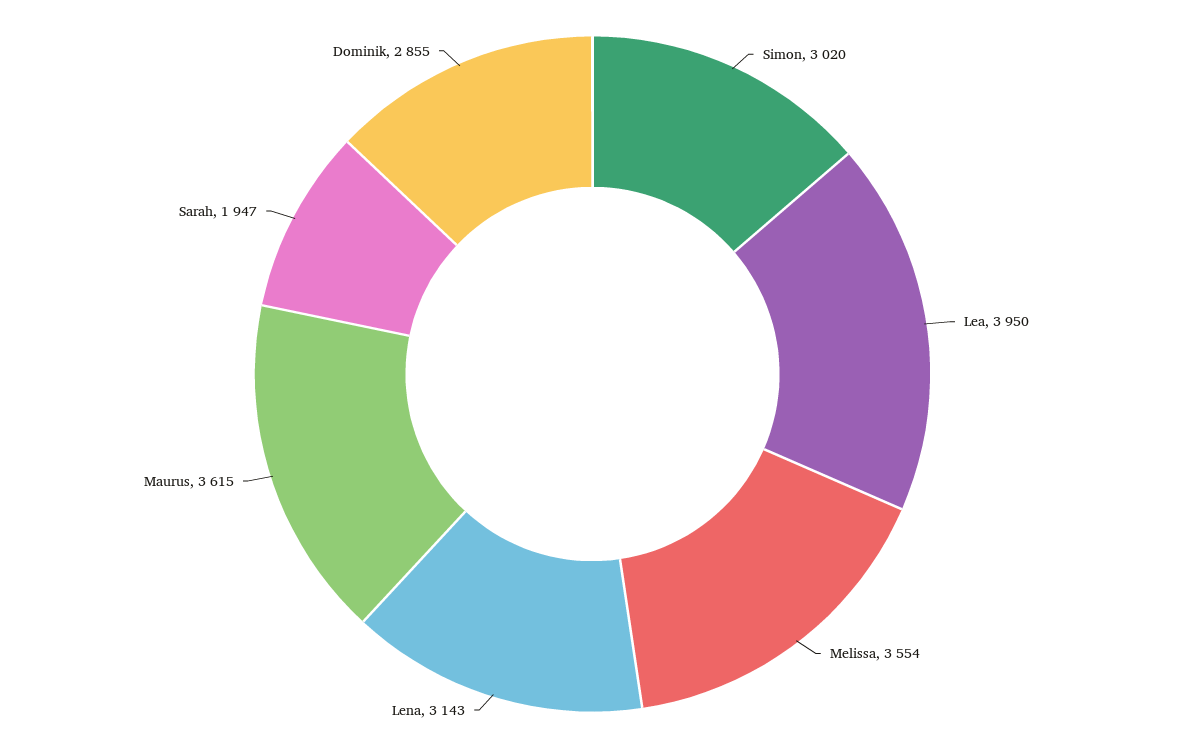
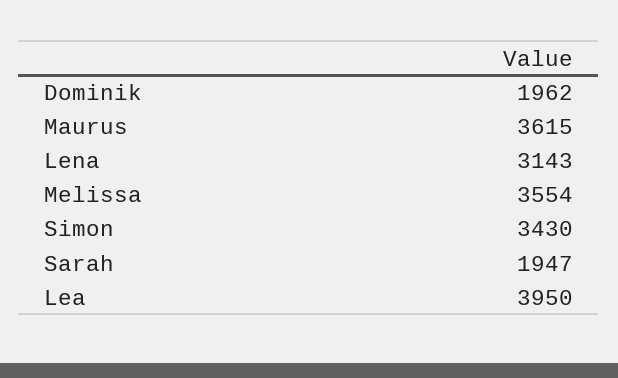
  {
-   "Simon": 3020,
+   "Simon": 3430,
    "Lea": 3950,
    "Melissa": 3554,
    "Lena": 3143,
    "Maurus": 3615,
    "Sarah": 1947,
-   "Dominik": 2855
+   "Dominik": 1962
  }

